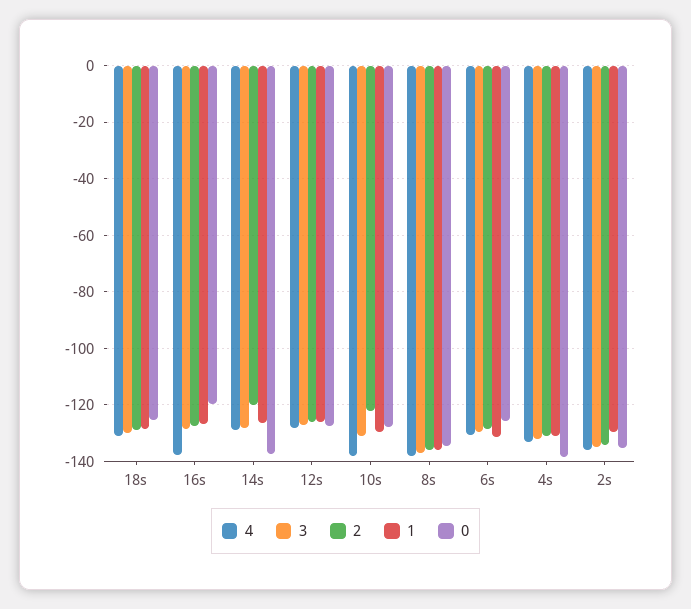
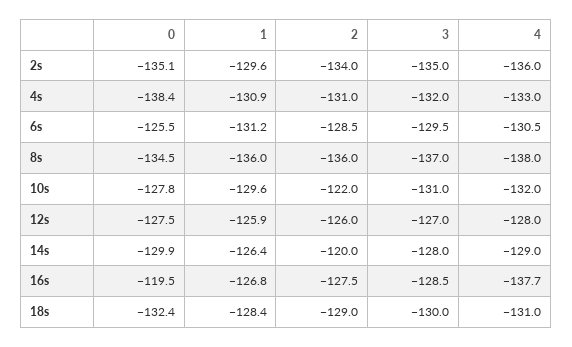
  {
    "4": {
      "18s": -131,
      "16s": -137.7,
      "14s": -129,
      "12s": -128,
-     "10s": -137.5,
+     "10s": -132,
      "8s": -138,
      "6s": -130.5,
      "4s": -133,
      "2s": -136
    },
    "3": {
      "18s": -130,
      "16s": -128.5,
      "14s": -128,
      "12s": -127,
      "10s": -131,
      "8s": -137,
      "6s": -129.5,
      "4s": -132,
      "2s": -135
    },
    "2": {
      "18s": -129,
      "16s": -127.5,
      "14s": -120,
      "12s": -126,
      "10s": -122,
      "8s": -136,
      "6s": -128.5,
      "4s": -131,
      "2s": -134
    },
    "1": {
      "18s": -128.4,
      "16s": -126.8,
      "14s": -126.4,
      "12s": -125.9,
      "10s": -129.6,
      "8s": -136,
      "6s": -131.2,
      "4s": -130.9,
      "2s": -129.6
    },
    "0": {
-     "18s": -125,
+     "18s": -132.4,
      "16s": -119.5,
-     "14s": -137.5,
+     "14s": -129.9,
      "12s": -127.5,
      "10s": -127.8,
      "8s": -134.5,
      "6s": -125.5,
      "4s": -138.4,
      "2s": -135.1
    }
  }

